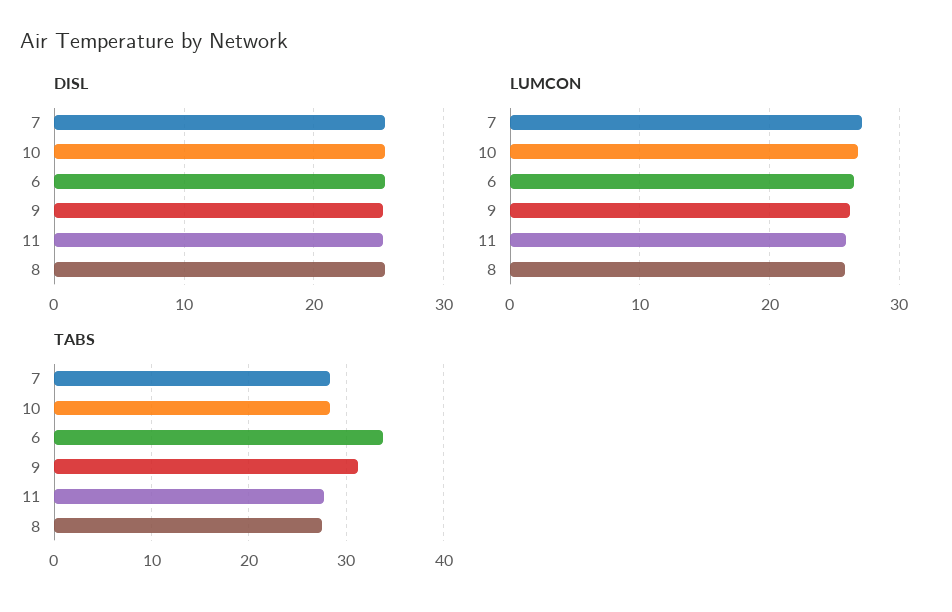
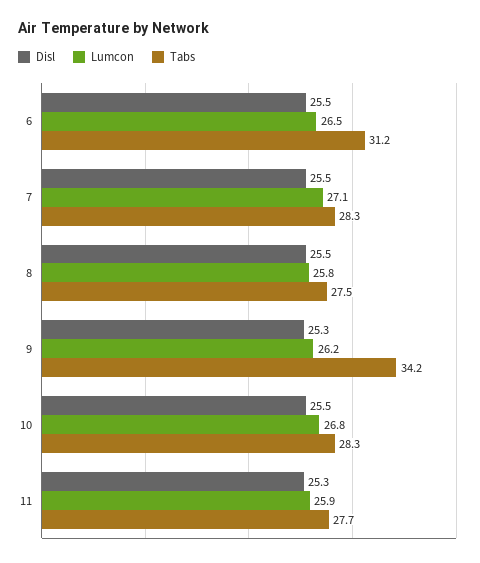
  {
    "DISL": {
      "7": 25.5,
      "10": 25.5,
      "6": 25.5,
      "9": 25.3,
      "11": 25.3,
      "8": 25.5
    },
    "LUMCON": {
      "7": 27.1,
      "10": 26.8,
      "6": 26.5,
      "9": 26.2,
      "11": 25.9,
      "8": 25.8
    },
    "TABS": {
      "7": 28.3,
      "10": 28.3,
-     "6": 34,
+     "6": 31.2,
-     "9": 31,
+     "9": 34.2,
      "11": 27.7,
      "8": 27.5
    }
  }

